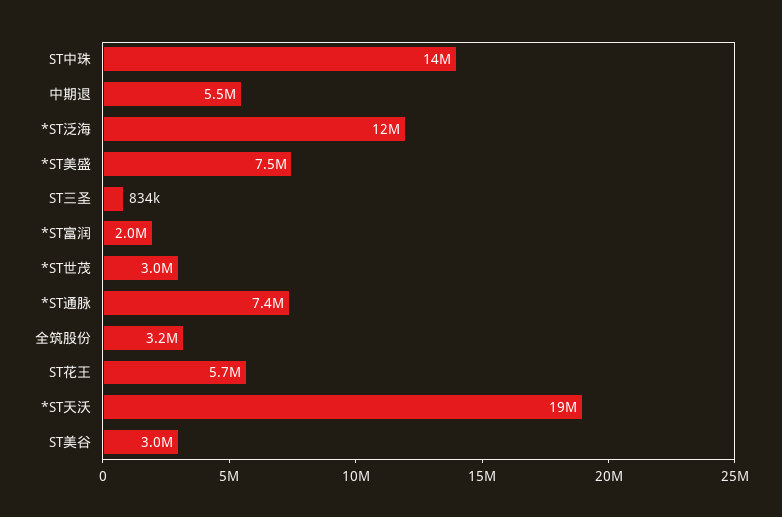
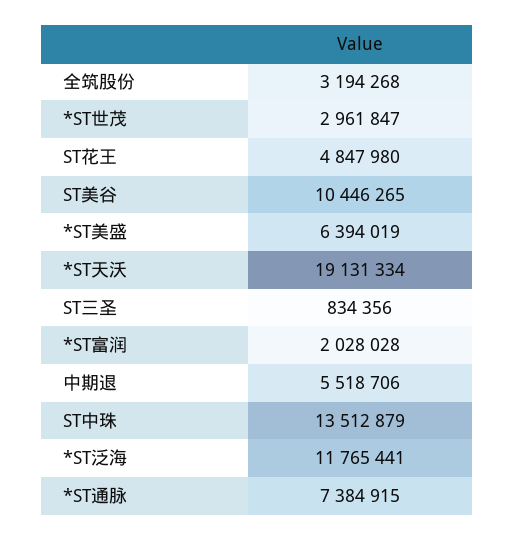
  {
    "ST中珠": 13512879,
    "中期退": 5518706,
    "*ST泛海": 11765441,
-   "*ST美盛": 7500000,
+   "*ST美盛": 6394019,
    "ST三圣": 834356,
    "*ST富润": 2028028,
    "*ST世茂": 2961847,
    "*ST通脉": 7384915,
    "全筑股份": 3194268,
-   "ST花王": 5700000,
+   "ST花王": 4847980,
    "*ST天沃": 19131334,
-   "ST美谷": 3000000
+   "ST美谷": 10446265
  }

